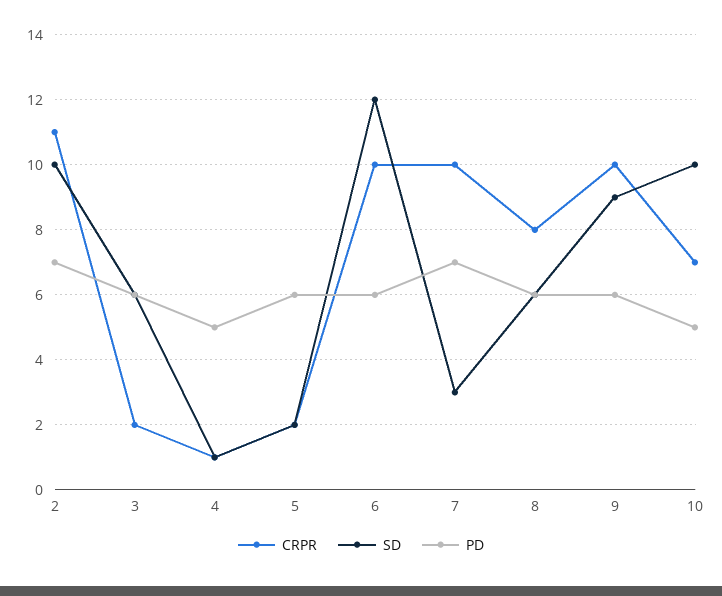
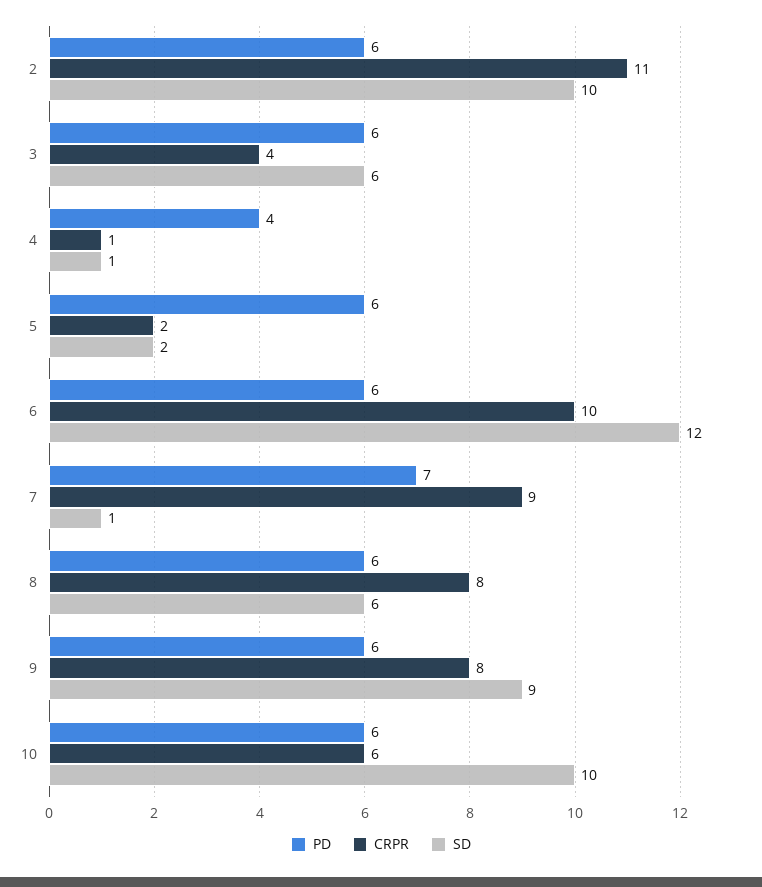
  {
    "CRPR": {
      "2": 11,
-     "3": 2,
+     "3": 4,
      "4": 1,
      "5": 2,
      "6": 10,
-     "7": 10,
+     "7": 9,
      "8": 8,
-     "9": 10,
+     "9": 8,
-     "10": 7
+     "10": 6
    },
    "SD": {
      "2": 10,
      "3": 6,
      "4": 1,
      "5": 2,
      "6": 12,
-     "7": 3,
+     "7": 1,
      "8": 6,
      "9": 9,
      "10": 10
    },
    "PD": {
-     "2": 7,
+     "2": 6,
      "3": 6,
-     "4": 5,
+     "4": 4,
      "5": 6,
      "6": 6,
      "7": 7,
      "8": 6,
      "9": 6,
-     "10": 5
+     "10": 6
    }
  }

